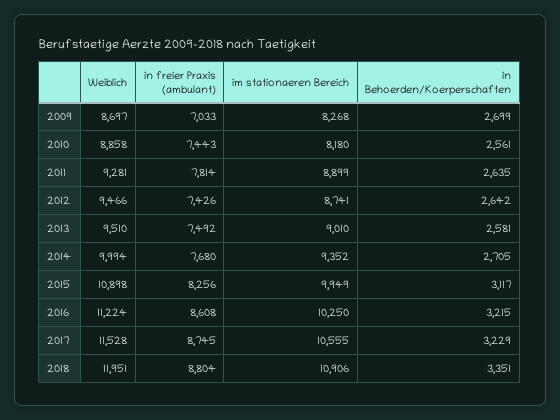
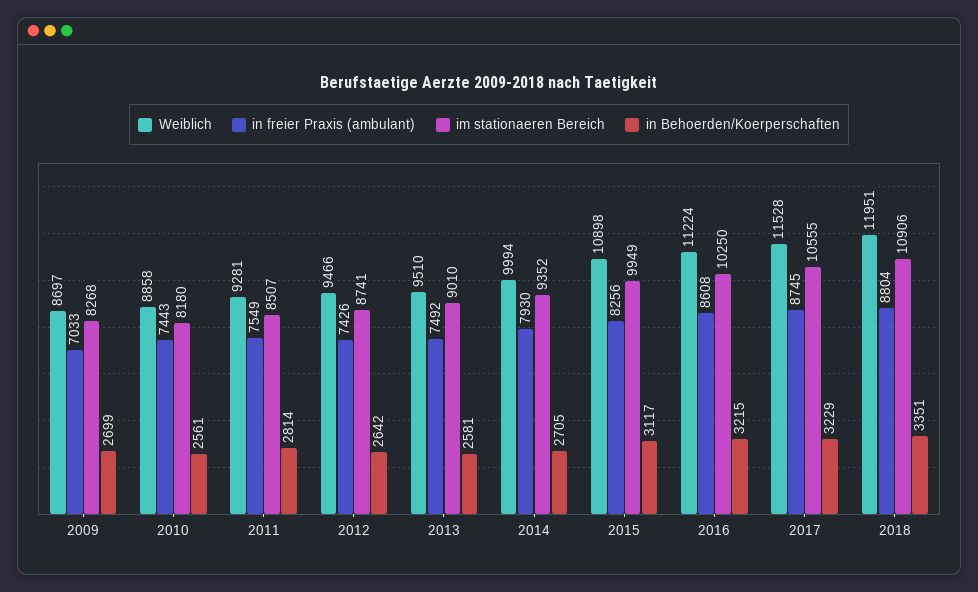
  {
    "Weiblich": {
      "2009": 8697,
      "2010": 8858,
      "2011": 9281,
      "2012": 9466,
      "2013": 9510,
      "2014": 9994,
      "2015": 10898,
      "2016": 11224,
      "2017": 11528,
      "2018": 11951
    },
    "in freier Praxis (ambulant)": {
      "2009": 7033,
      "2010": 7443,
-     "2011": 7814,
+     "2011": 7549,
      "2012": 7426,
      "2013": 7492,
-     "2014": 7680,
+     "2014": 7930,
      "2015": 8256,
      "2016": 8608,
      "2017": 8745,
      "2018": 8804
    },
    "im stationaeren Bereich": {
      "2009": 8268,
      "2010": 8180,
-     "2011": 8899,
+     "2011": 8507,
      "2012": 8741,
      "2013": 9010,
      "2014": 9352,
      "2015": 9949,
      "2016": 10250,
      "2017": 10555,
      "2018": 10906
    },
    "in Behoerden/Koerperschaften": {
      "2009": 2699,
      "2010": 2561,
-     "2011": 2635,
+     "2011": 2814,
      "2012": 2642,
      "2013": 2581,
      "2014": 2705,
      "2015": 3117,
      "2016": 3215,
      "2017": 3229,
      "2018": 3351
    }
  }

